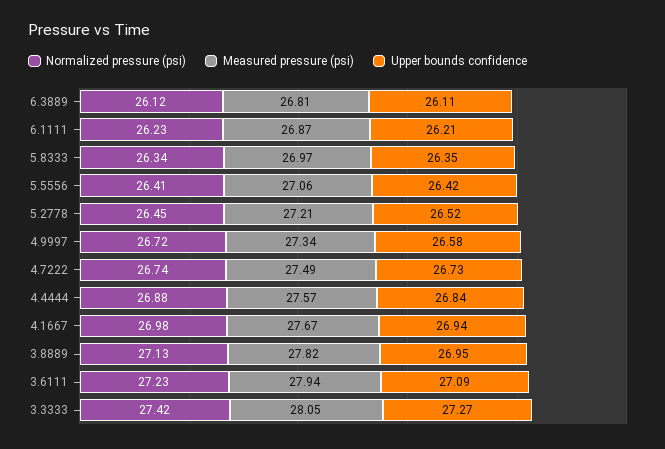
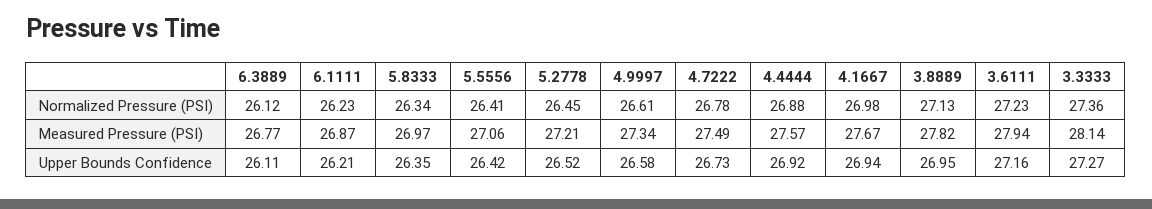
  {
    "Normalized pressure (psi)": {
      "6.3889": 26.12,
      "6.1111": 26.23,
      "5.8333": 26.34,
      "5.5556": 26.41,
      "5.2778": 26.45,
-     "4.9997": 26.72,
+     "4.9997": 26.61,
-     "4.7222": 26.74,
+     "4.7222": 26.78,
      "4.4444": 26.88,
      "4.1667": 26.98,
      "3.8889": 27.13,
      "3.6111": 27.23,
-     "3.3333": 27.42
+     "3.3333": 27.36
    },
    "Measured pressure (psi)": {
-     "6.3889": 26.81,
+     "6.3889": 26.77,
      "6.1111": 26.87,
      "5.8333": 26.97,
      "5.5556": 27.06,
      "5.2778": 27.21,
      "4.9997": 27.34,
      "4.7222": 27.49,
      "4.4444": 27.57,
      "4.1667": 27.67,
      "3.8889": 27.82,
      "3.6111": 27.94,
-     "3.3333": 28.05
+     "3.3333": 28.14
    },
    "Upper bounds confidence": {
      "6.3889": 26.11,
      "6.1111": 26.21,
      "5.8333": 26.35,
      "5.5556": 26.42,
      "5.2778": 26.52,
      "4.9997": 26.58,
      "4.7222": 26.73,
-     "4.4444": 26.84,
+     "4.4444": 26.92,
      "4.1667": 26.94,
      "3.8889": 26.95,
-     "3.6111": 27.09,
+     "3.6111": 27.16,
      "3.3333": 27.27
    }
  }

